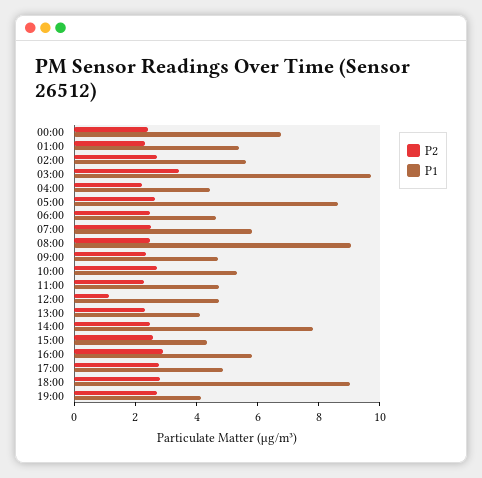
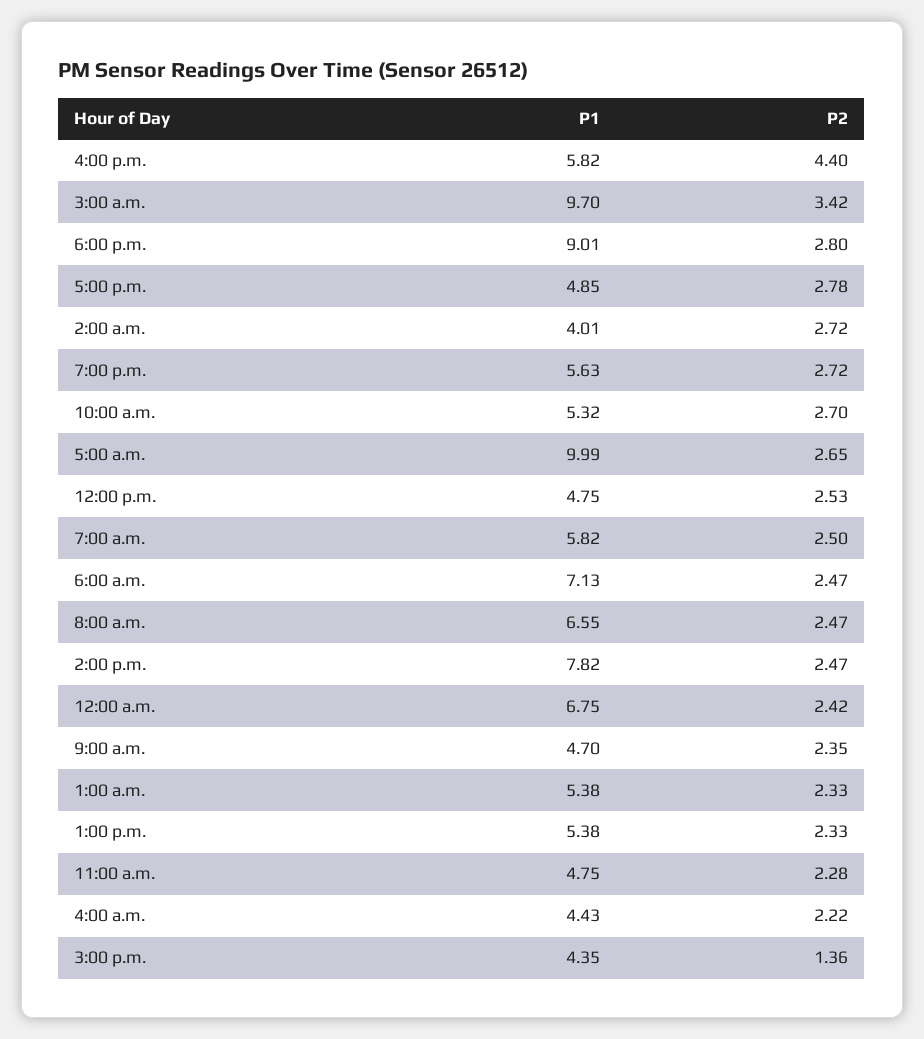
  {
    "P2": {
      "00:00": 2.42,
      "01:00": 2.33,
      "02:00": 2.72,
      "03:00": 3.42,
      "04:00": 2.22,
      "05:00": 2.65,
      "06:00": 2.47,
      "07:00": 2.5,
      "08:00": 2.47,
      "09:00": 2.35,
      "10:00": 2.7,
      "11:00": 2.28,
-     "12:00": 1,
+     "12:00": 2.53,
      "13:00": 2.33,
      "14:00": 2.47,
-     "15:00": 2.5,
+     "15:00": 1.36,
-     "16:00": 3,
+     "16:00": 4.4,
      "17:00": 2.78,
      "18:00": 2.8,
      "19:00": 2.72
    },
    "P1": {
      "00:00": 6.75,
      "01:00": 5.38,
-     "02:00": 5.5,
+     "02:00": 4.01,
      "03:00": 9.7,
      "04:00": 4.43,
-     "05:00": 8.5,
+     "05:00": 9.99,
-     "06:00": 4.5,
+     "06:00": 7.13,
      "07:00": 5.82,
-     "08:00": 9,
+     "08:00": 6.55,
      "09:00": 4.7,
      "10:00": 5.32,
      "11:00": 4.75,
      "12:00": 4.75,
-     "13:00": 4,
+     "13:00": 5.38,
      "14:00": 7.82,
      "15:00": 4.35,
      "16:00": 5.82,
      "17:00": 4.85,
      "18:00": 9.01,
-     "19:00": 4
+     "19:00": 5.63
    }
  }

